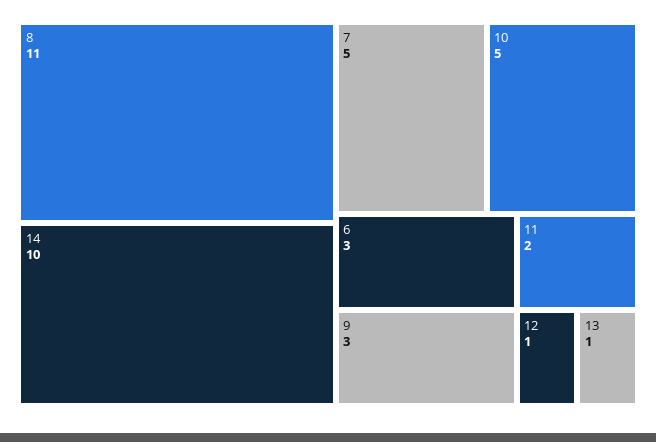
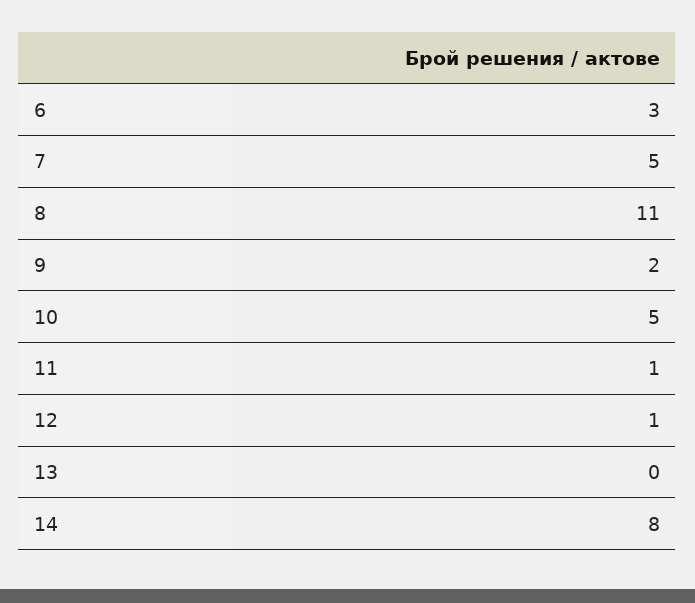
  {
    "8": 11,
-   "14": 10,
+   "14": 8,
    "7": 5,
    "10": 5,
    "6": 3,
-   "9": 3,
+   "9": 2,
-   "11": 2,
+   "11": 1,
    "12": 1,
-   "13": 1
+   "13": 0
  }

